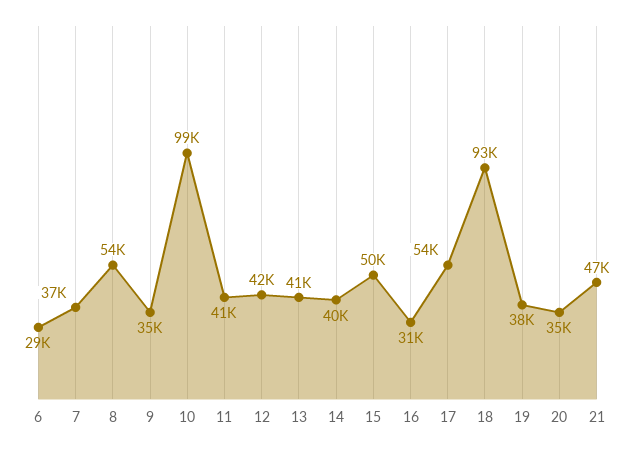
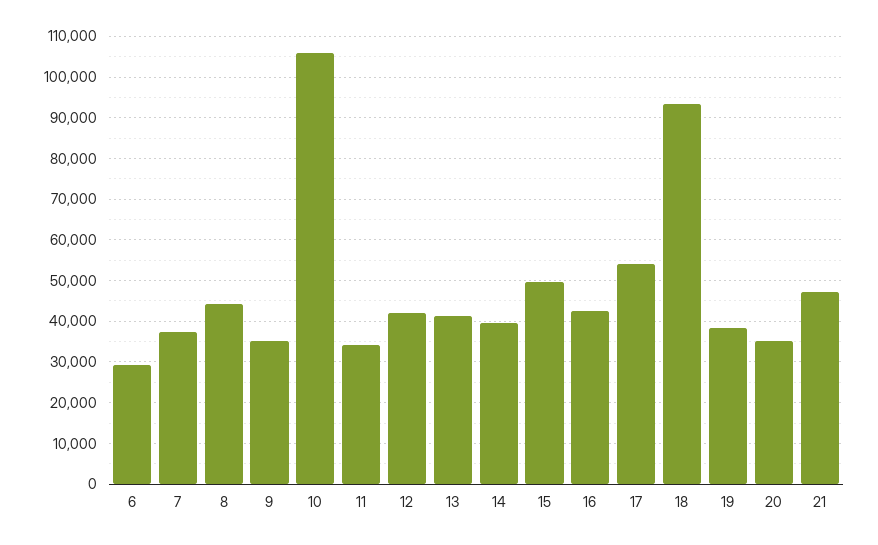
  {
    "6": 29000,
    "7": 37000,
-   "8": 54000,
+   "8": 44000,
    "9": 35000,
-   "10": 99000,
+   "10": 106000,
-   "11": 41000,
+   "11": 34000,
    "12": 42000,
    "13": 41000,
    "14": 40000,
    "15": 50000,
-   "16": 31000,
+   "16": 42000,
    "17": 54000,
    "18": 93000,
    "19": 38000,
    "20": 35000,
    "21": 47000
  }

